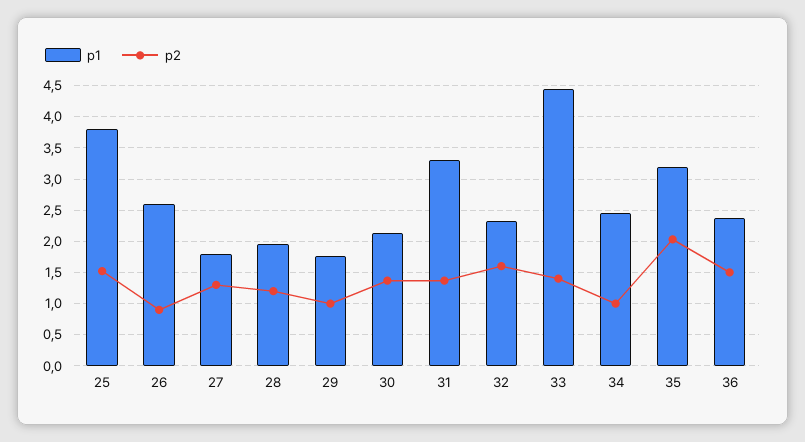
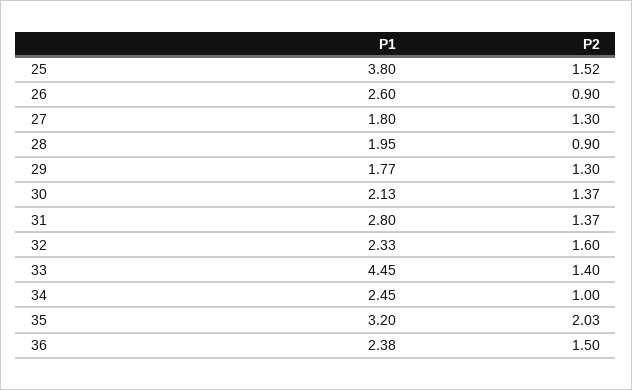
  {
    "p1": {
      "25": 3.8,
      "26": 2.6,
      "27": 1.8,
      "28": 1.95,
      "29": 1.77,
      "30": 2.13,
-     "31": 3.3,
+     "31": 2.8,
      "32": 2.33,
      "33": 4.45,
      "34": 2.45,
      "35": 3.2,
      "36": 2.38
    },
    "p2": {
      "25": 1.52,
      "26": 0.9,
      "27": 1.3,
-     "28": 1.2,
+     "28": 0.9,
-     "29": 1,
+     "29": 1.3,
      "30": 1.37,
      "31": 1.37,
      "32": 1.6,
      "33": 1.4,
      "34": 1,
      "35": 2.03,
      "36": 1.5
    }
  }

